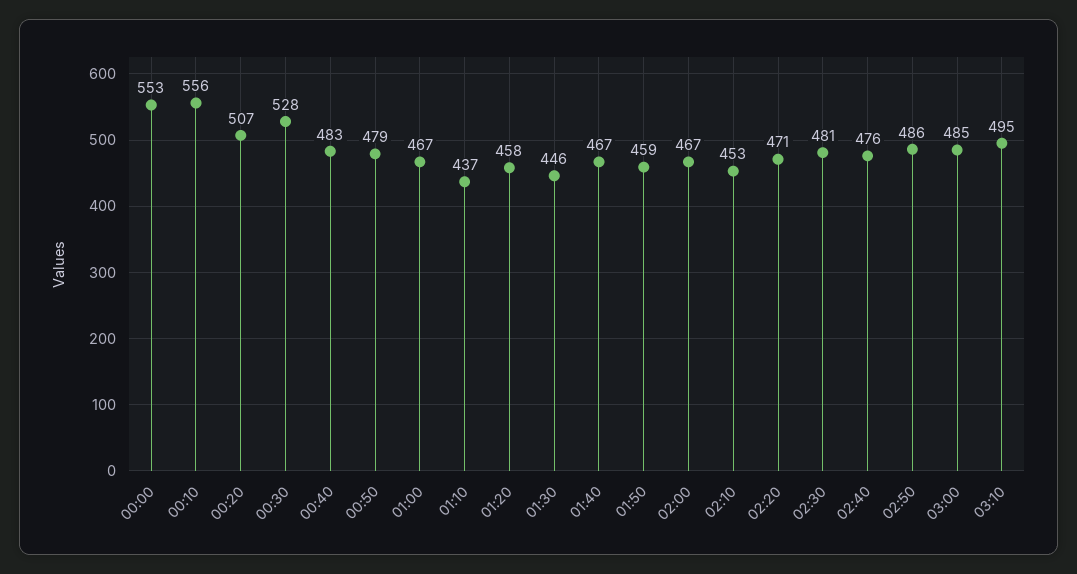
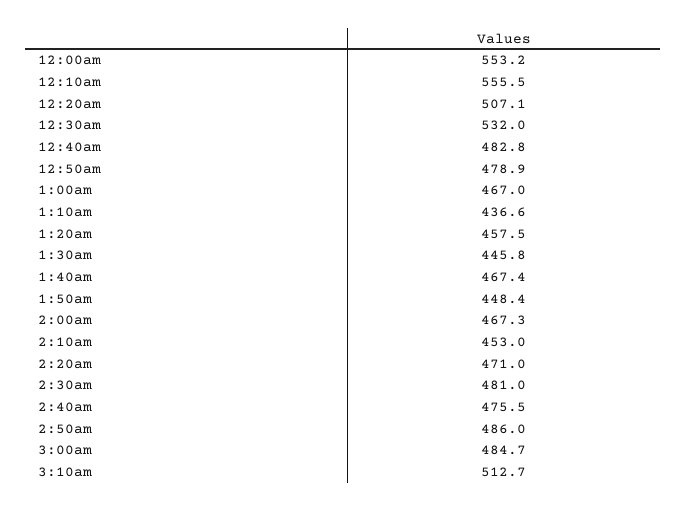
  {
    "00:00": 553.2,
    "00:10": 555.5,
    "00:20": 507.1,
-   "00:30": 528,
+   "00:30": 532,
    "00:40": 482.8,
    "00:50": 478.9,
    "01:00": 467,
    "01:10": 436.6,
    "01:20": 457.5,
    "01:30": 445.8,
    "01:40": 467.4,
-   "01:50": 459,
+   "01:50": 448.4,
    "02:00": 467.3,
    "02:10": 453,
    "02:20": 471,
    "02:30": 481,
    "02:40": 475.5,
    "02:50": 486,
    "03:00": 484.7,
-   "03:10": 495
+   "03:10": 512.7
  }

